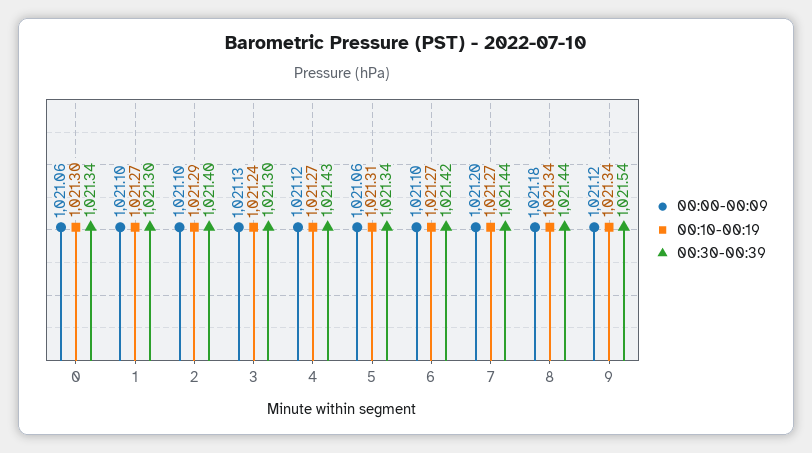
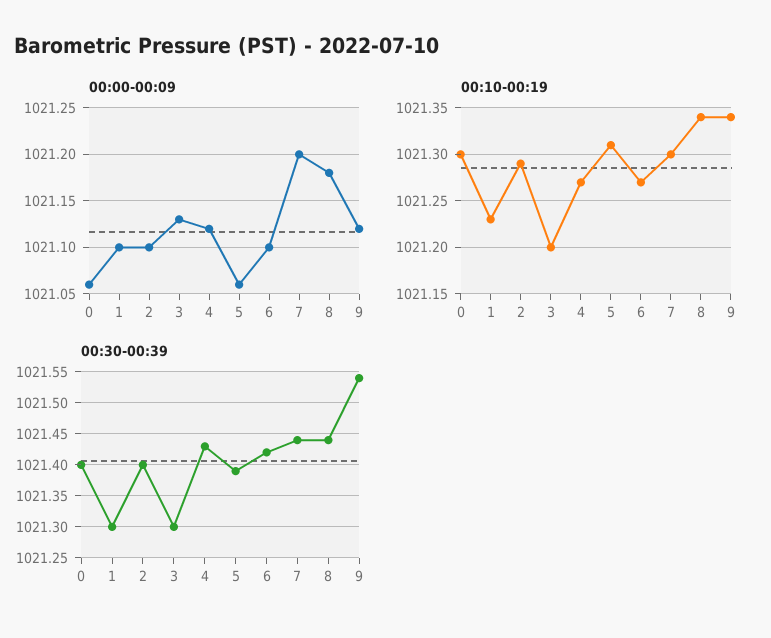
  {
    "00:00-00:09": {
      "0": 1021.06,
      "1": 1021.1,
      "2": 1021.1,
      "3": 1021.13,
      "4": 1021.12,
      "5": 1021.06,
      "6": 1021.1,
      "7": 1021.2,
      "8": 1021.18,
      "9": 1021.12
    },
    "00:10-00:19": {
      "0": 1021.3,
-     "1": 1021.27,
+     "1": 1021.23,
      "2": 1021.29,
-     "3": 1021.24,
+     "3": 1021.2,
      "4": 1021.27,
      "5": 1021.31,
      "6": 1021.27,
-     "7": 1021.27,
+     "7": 1021.3,
      "8": 1021.34,
      "9": 1021.34
    },
    "00:30-00:39": {
-     "0": 1021.34,
+     "0": 1021.4,
      "1": 1021.3,
      "2": 1021.4,
      "3": 1021.3,
      "4": 1021.43,
-     "5": 1021.34,
+     "5": 1021.39,
      "6": 1021.42,
      "7": 1021.44,
      "8": 1021.44,
      "9": 1021.54
    }
  }

